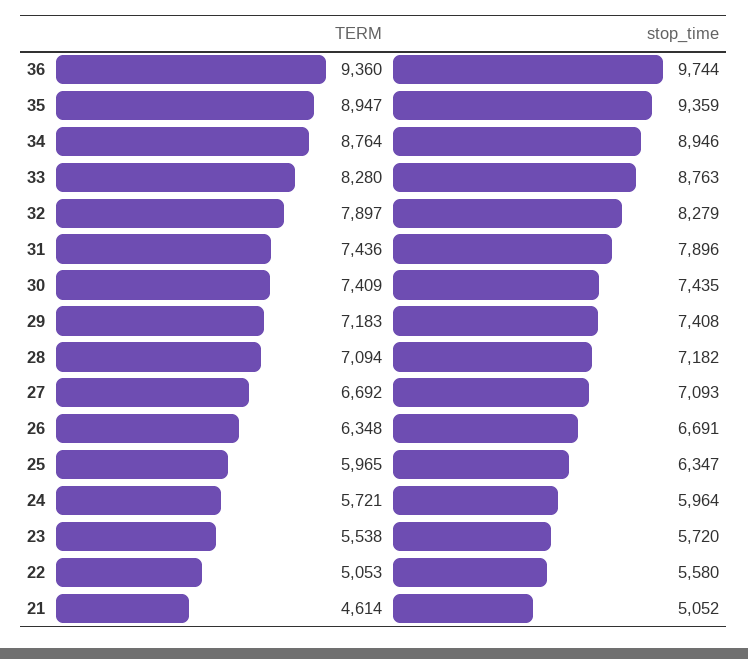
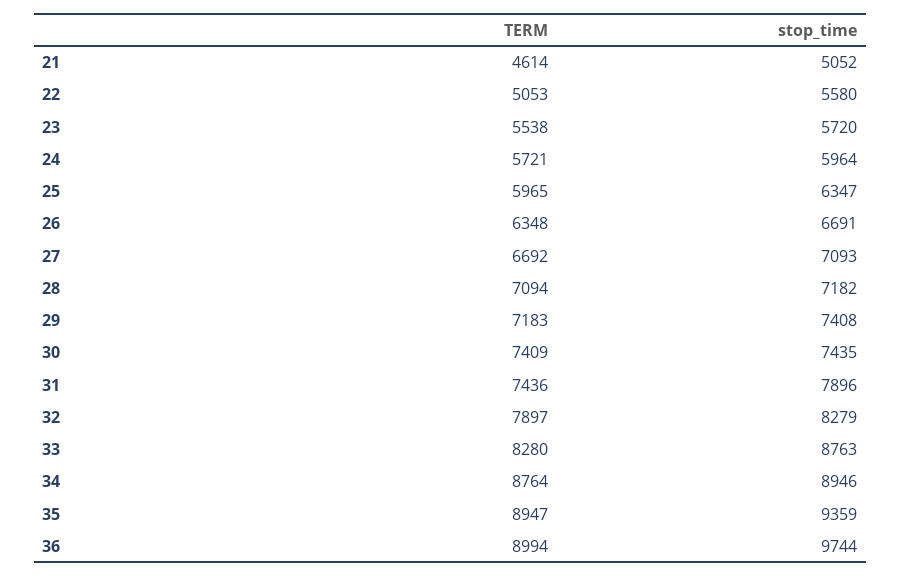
  {
    "TERM": {
-     "36": 9360,
+     "36": 8994,
      "35": 8947,
      "34": 8764,
      "33": 8280,
      "32": 7897,
      "31": 7436,
      "30": 7409,
      "29": 7183,
      "28": 7094,
      "27": 6692,
      "26": 6348,
      "25": 5965,
      "24": 5721,
      "23": 5538,
      "22": 5053,
      "21": 4614
    },
    "stop_time": {
      "36": 9744,
      "35": 9359,
      "34": 8946,
      "33": 8763,
      "32": 8279,
      "31": 7896,
      "30": 7435,
      "29": 7408,
      "28": 7182,
      "27": 7093,
      "26": 6691,
      "25": 6347,
      "24": 5964,
      "23": 5720,
      "22": 5580,
      "21": 5052
    }
  }

